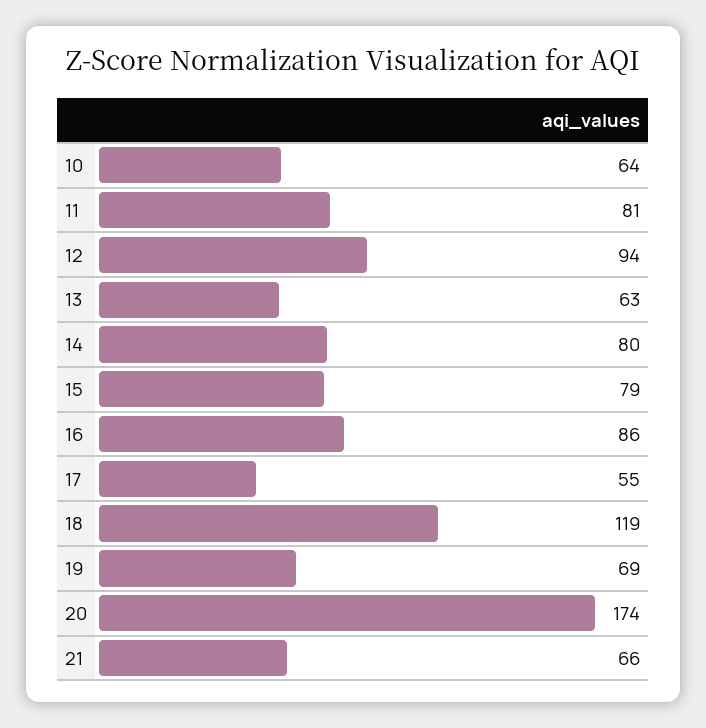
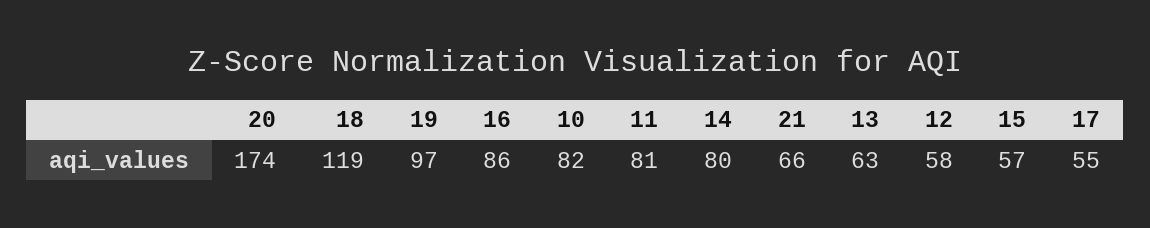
  {
-   "10": 64,
+   "10": 82,
    "11": 81,
-   "12": 94,
+   "12": 58,
    "13": 63,
    "14": 80,
-   "15": 79,
+   "15": 57,
    "16": 86,
    "17": 55,
    "18": 119,
-   "19": 69,
+   "19": 97,
    "20": 174,
    "21": 66
  }

